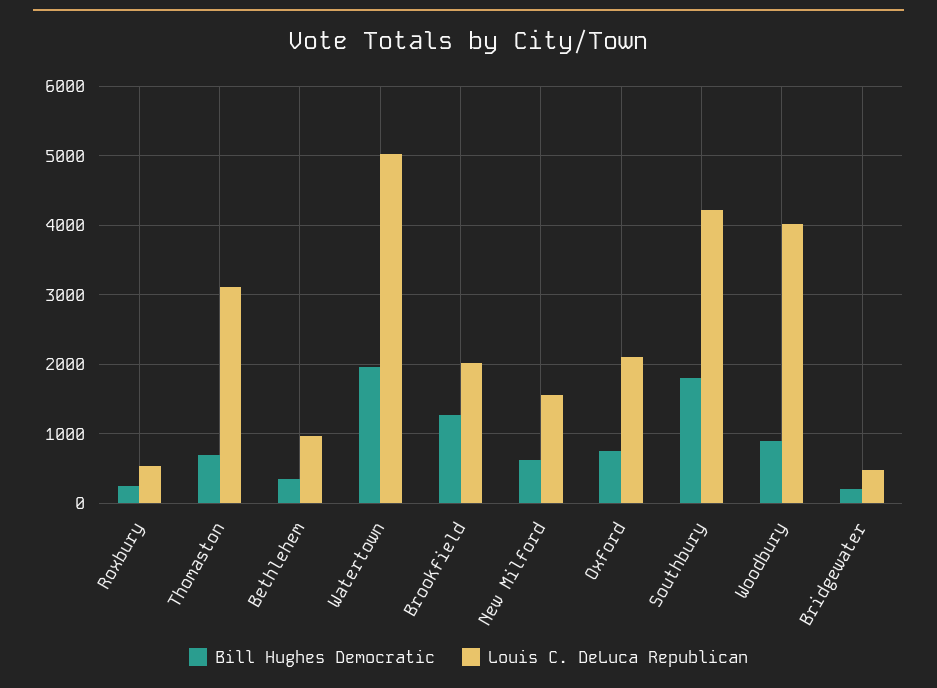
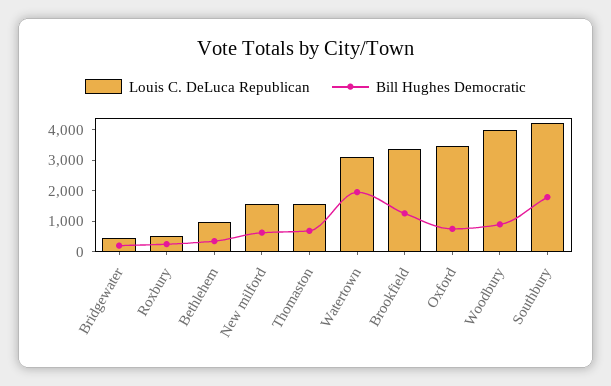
  {
    "Bill Hughes Democratic": {
      "Roxbury": 300,
      "Thomaston": 700,
      "Bethlehem": 400,
      "Watertown": 2000,
      "Brookfield": 1300,
      "New Milford": 600,
      "Oxford": 800,
      "Southbury": 1800,
      "Woodbury": 900,
      "Bridgewater": 200
    },
    "Louis C. DeLuca Republican": {
      "Roxbury": 500,
-     "Thomaston": 3100,
+     "Thomaston": 1500,
      "Bethlehem": 1000,
-     "Watertown": 5000,
+     "Watertown": 3000,
-     "Brookfield": 2000,
+     "Brookfield": 3500,
      "New Milford": 1600,
-     "Oxford": 2100,
+     "Oxford": 3500,
      "Southbury": 4200,
      "Woodbury": 4000,
      "Bridgewater": 500
    }
  }

